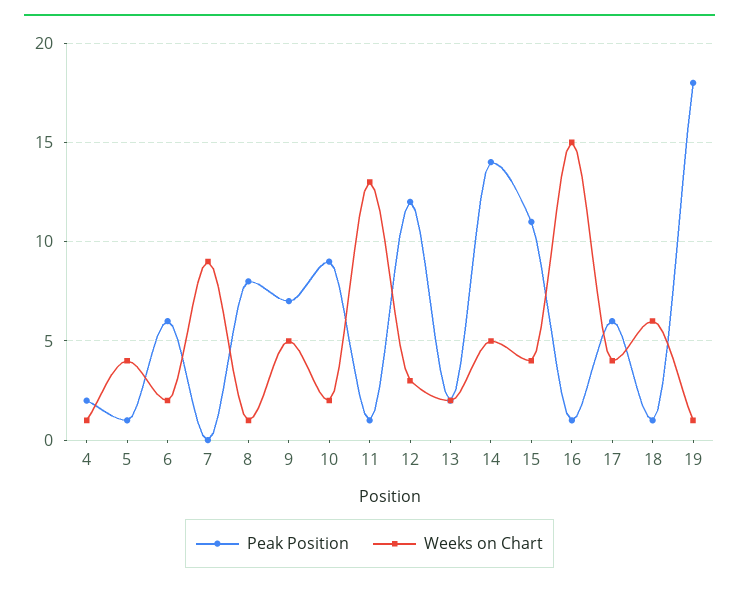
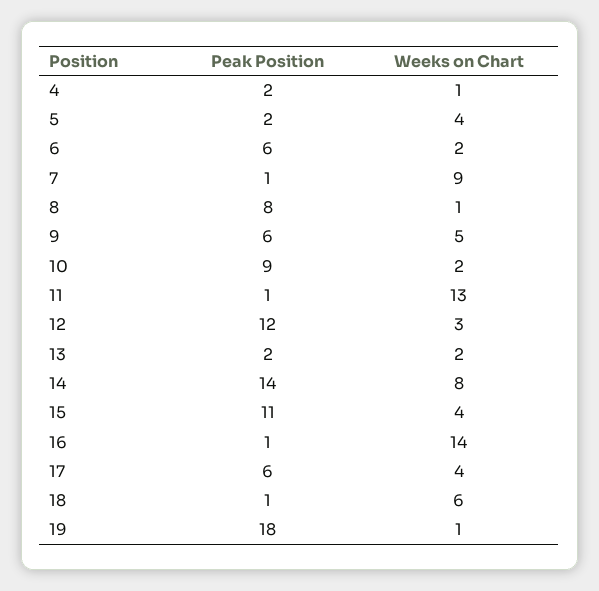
  {
    "Peak Position": {
      "4": 2,
-     "5": 1,
+     "5": 2,
      "6": 6,
-     "7": 0,
+     "7": 1,
      "8": 8,
-     "9": 7,
+     "9": 6,
      "10": 9,
      "11": 1,
      "12": 12,
      "13": 2,
      "14": 14,
      "15": 11,
      "16": 1,
      "17": 6,
      "18": 1,
      "19": 18
    },
    "Weeks on Chart": {
      "4": 1,
      "5": 4,
      "6": 2,
      "7": 9,
      "8": 1,
      "9": 5,
      "10": 2,
      "11": 13,
      "12": 3,
      "13": 2,
-     "14": 5,
+     "14": 8,
      "15": 4,
-     "16": 15,
+     "16": 14,
      "17": 4,
      "18": 6,
      "19": 1
    }
  }

